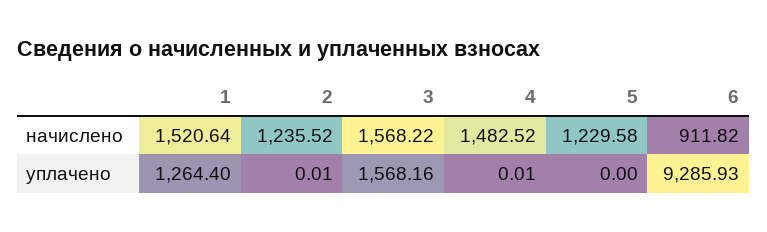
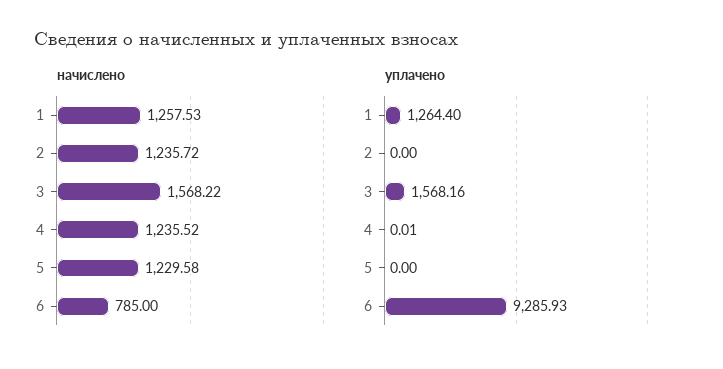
  {
    "начислено": {
-     "1": 1520.64,
+     "1": 1257.53,
-     "2": 1235.52,
+     "2": 1235.72,
      "3": 1568.22,
-     "4": 1482.52,
+     "4": 1235.52,
      "5": 1229.58,
-     "6": 911.82
+     "6": 785
    },
    "уплачено": {
      "1": 1264.4,
-     "2": 0.01,
+     "2": 0,
      "3": 1568.16,
      "4": 0.01,
      "5": 0,
      "6": 9285.93
    }
  }

